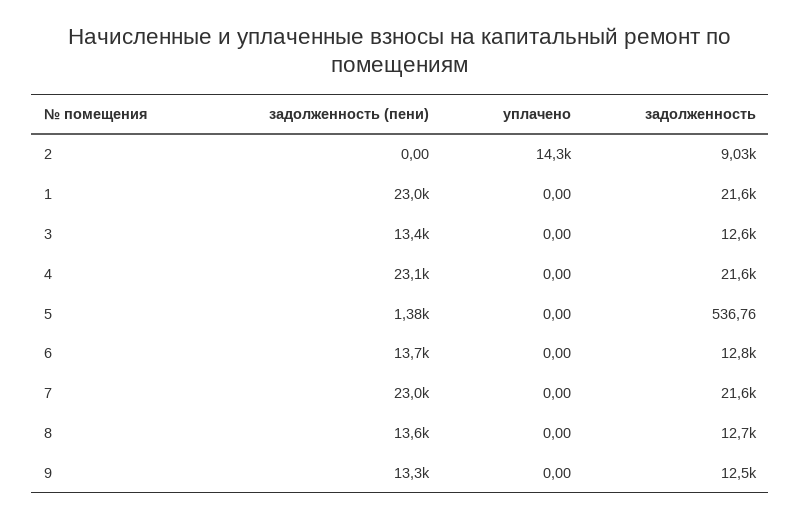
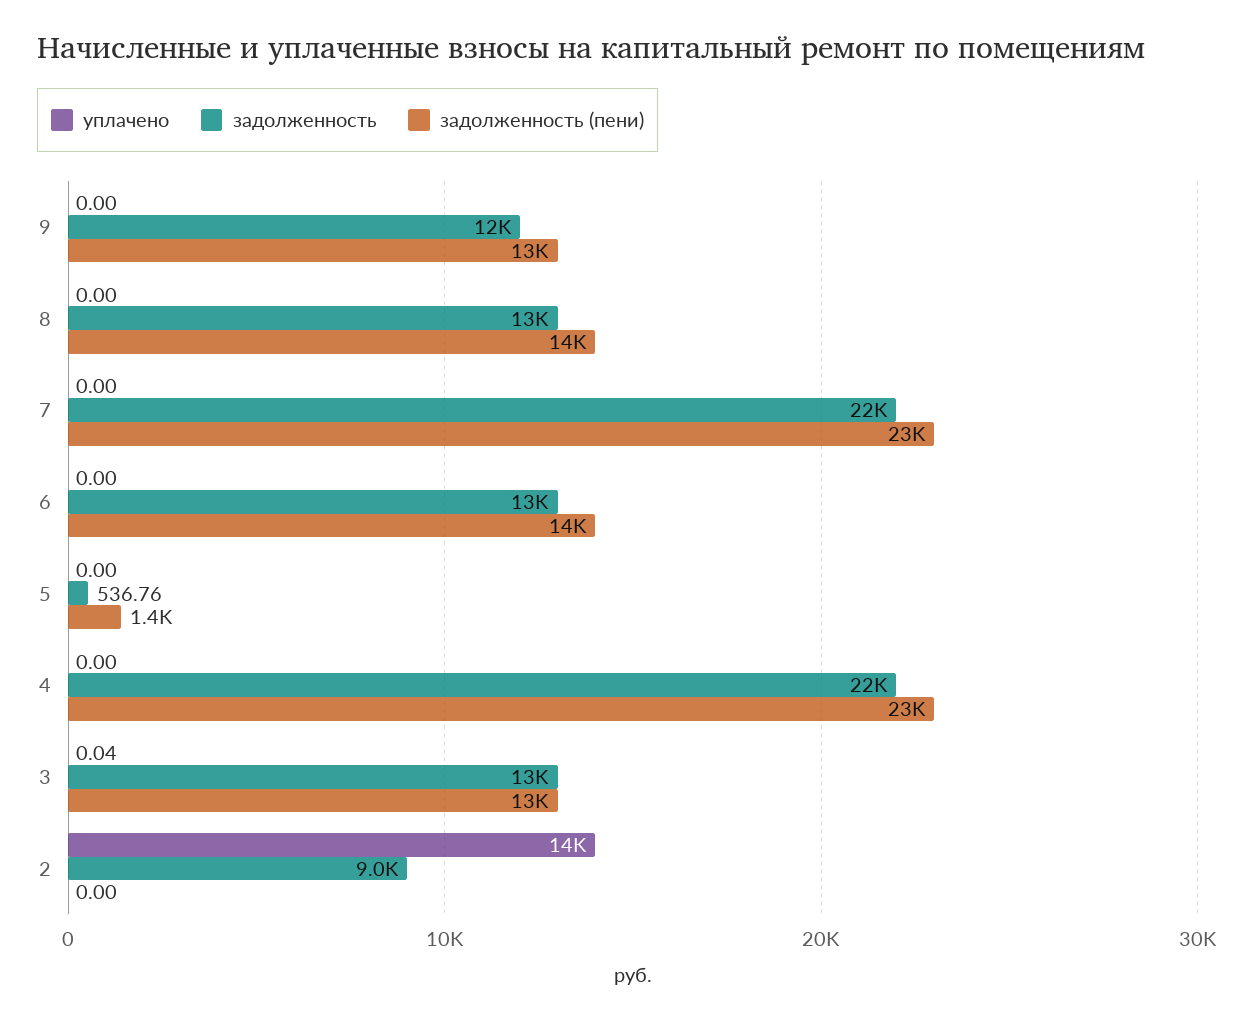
  {
    "задолженность (пени)": {
      "2": 0,
-     "1": 23000,
      "3": 13400,
      "4": 23100,
      "5": 1380,
      "6": 13700,
      "7": 23000,
      "8": 13600,
      "9": 13300
    },
    "уплачено": {
      "2": 14300,
-     "1": 0,
-     "3": 0,
+     "3": 0.04,
      "4": 0,
      "5": 0,
      "6": 0,
      "7": 0,
      "8": 0,
      "9": 0
    },
    "задолженность": {
      "2": 9030,
-     "1": 21600,
      "3": 12600,
      "4": 21600,
      "5": 536.76,
      "6": 12800,
      "7": 21600,
      "8": 12700,
      "9": 12500
    }
  }

